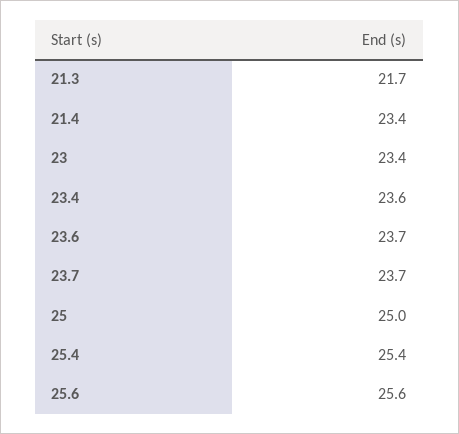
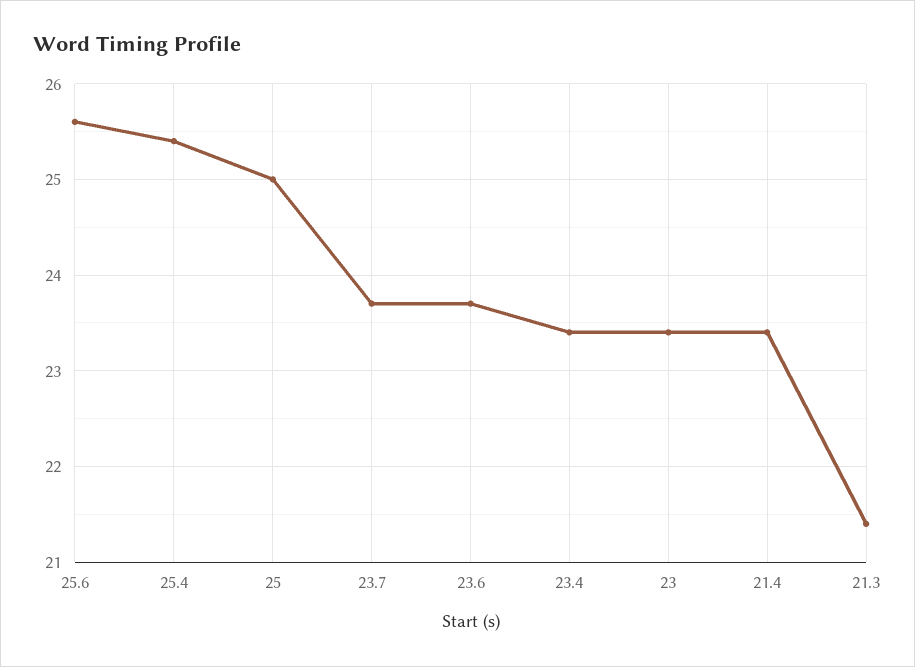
  {
-   "21.3": 21.7,
+   "21.3": 21.4,
    "21.4": 23.4,
    "23": 23.4,
-   "23.4": 23.6,
+   "23.4": 23.4,
    "23.6": 23.7,
    "23.7": 23.7,
    "25": 25,
    "25.4": 25.4,
    "25.6": 25.6
  }

